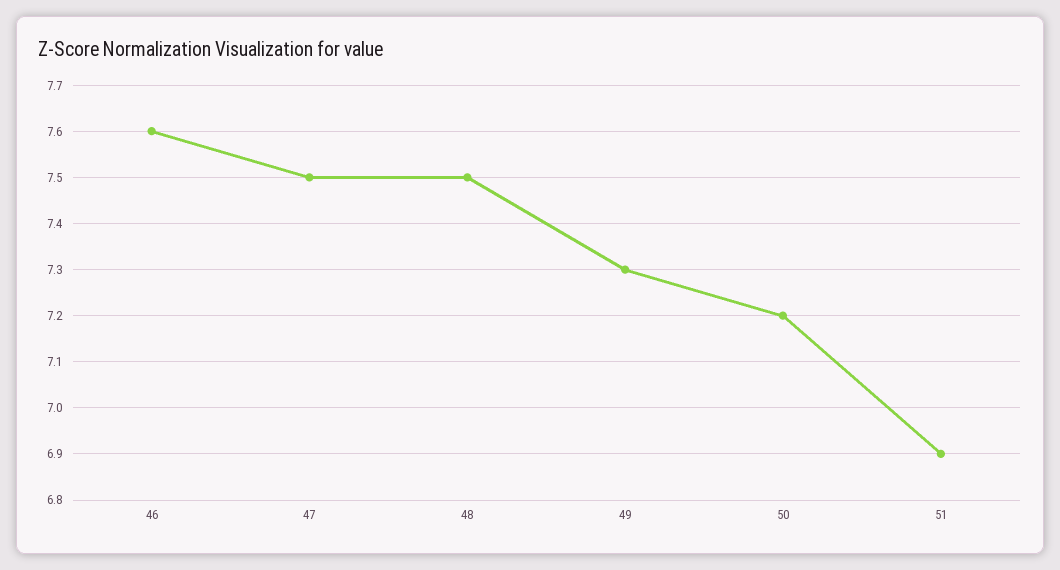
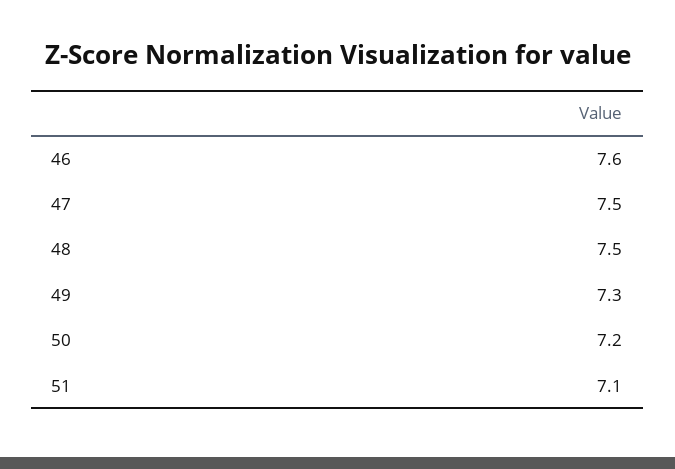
  {
    "46": 7.6,
    "47": 7.5,
    "48": 7.5,
    "49": 7.3,
    "50": 7.2,
-   "51": 6.9
+   "51": 7.1
  }

